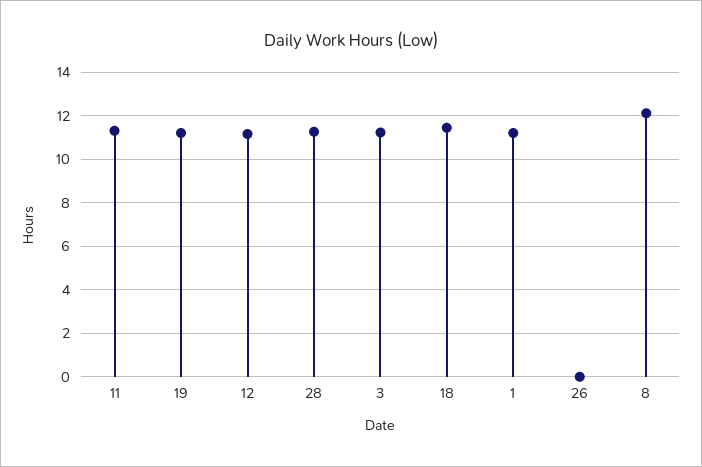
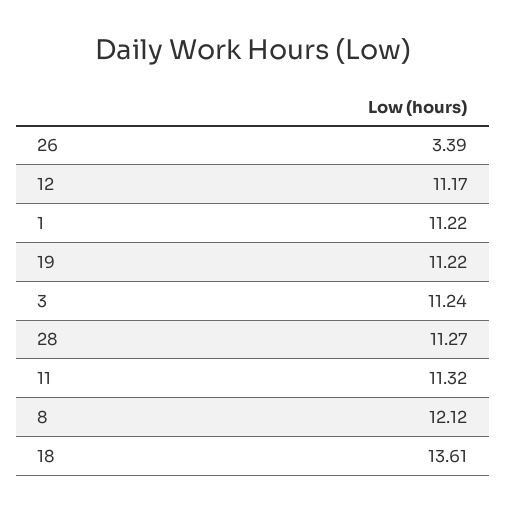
  {
    "11": 11.32,
    "19": 11.22,
    "12": 11.17,
    "28": 11.27,
    "3": 11.24,
-   "18": 11.5,
+   "18": 13.61,
    "1": 11.22,
-   "26": 0,
+   "26": 3.39,
    "8": 12.12
  }

